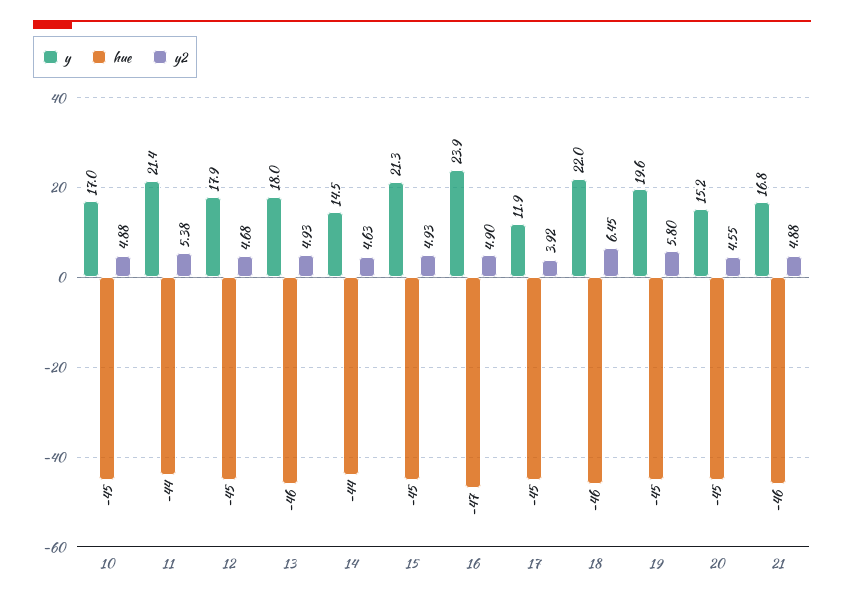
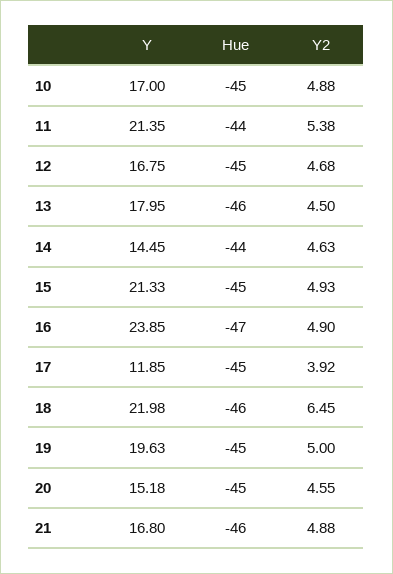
  {
    "y": {
      "10": 17,
      "11": 21.35,
-     "12": 17.9,
+     "12": 16.75,
      "13": 17.95,
      "14": 14.45,
      "15": 21.33,
      "16": 23.85,
      "17": 11.85,
      "18": 21.98,
      "19": 19.63,
      "20": 15.18,
      "21": 16.8
    },
    "hue": {
      "10": -45,
      "11": -44,
      "12": -45,
      "13": -46,
      "14": -44,
      "15": -45,
      "16": -47,
      "17": -45,
      "18": -46,
      "19": -45,
      "20": -45,
      "21": -46
    },
    "y2": {
      "10": 4.88,
      "11": 5.38,
      "12": 4.68,
-     "13": 4.93,
+     "13": 4.5,
      "14": 4.63,
      "15": 4.93,
      "16": 4.9,
      "17": 3.92,
      "18": 6.45,
-     "19": 5.8,
+     "19": 5,
      "20": 4.55,
      "21": 4.88
    }
  }

